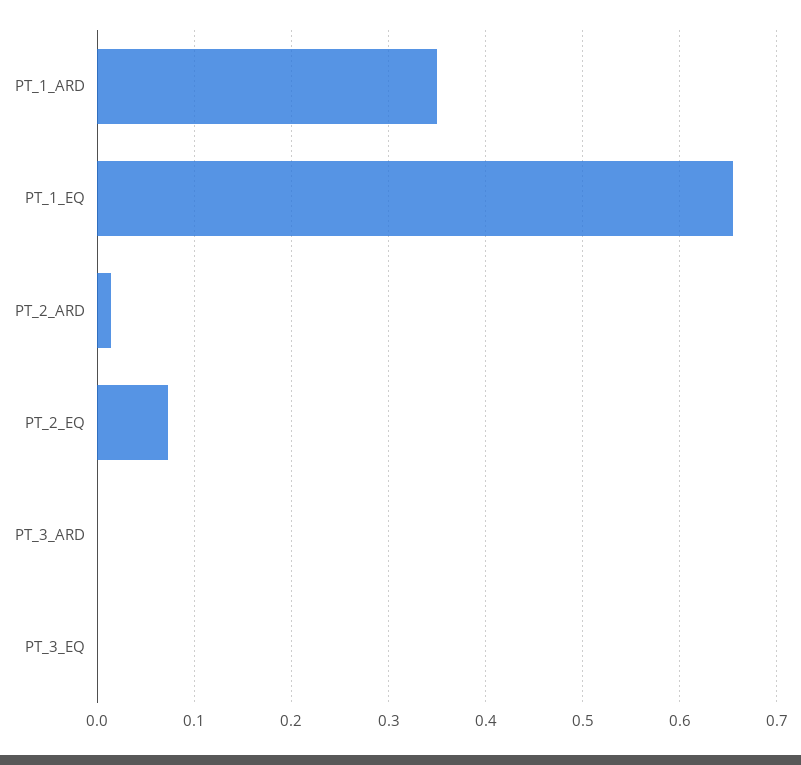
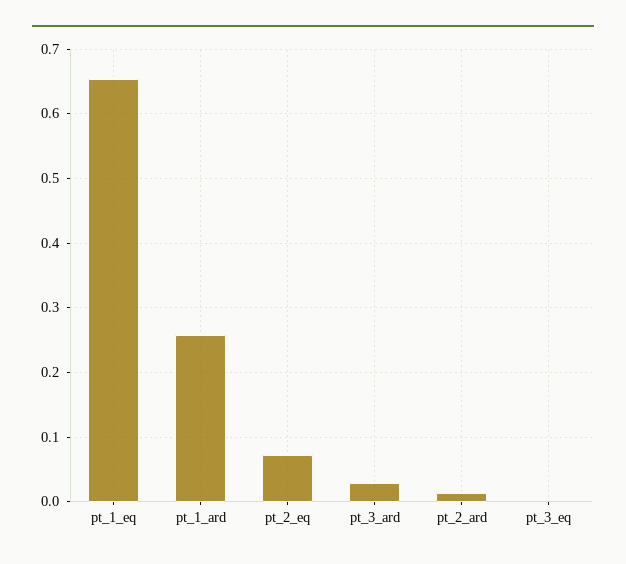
  {
-   "PT_1_ARD": 0.35,
+   "PT_1_ARD": 0.26,
    "PT_1_EQ": 0.65,
    "PT_2_ARD": 0.01,
    "PT_2_EQ": 0.07,
-   "PT_3_ARD": 0,
+   "PT_3_ARD": 0.03,
    "PT_3_EQ": 0
  }

